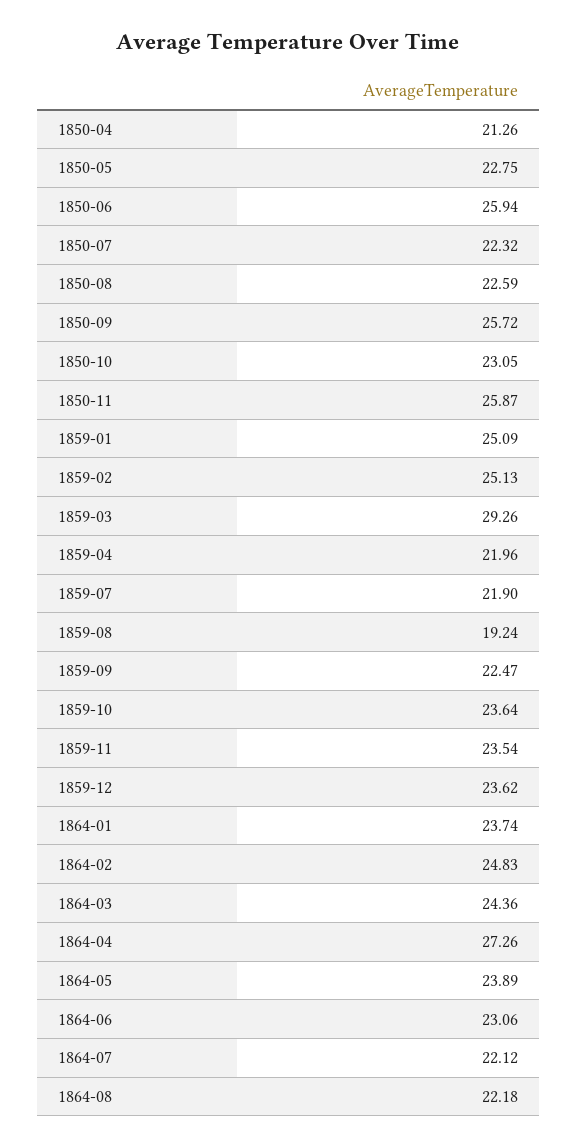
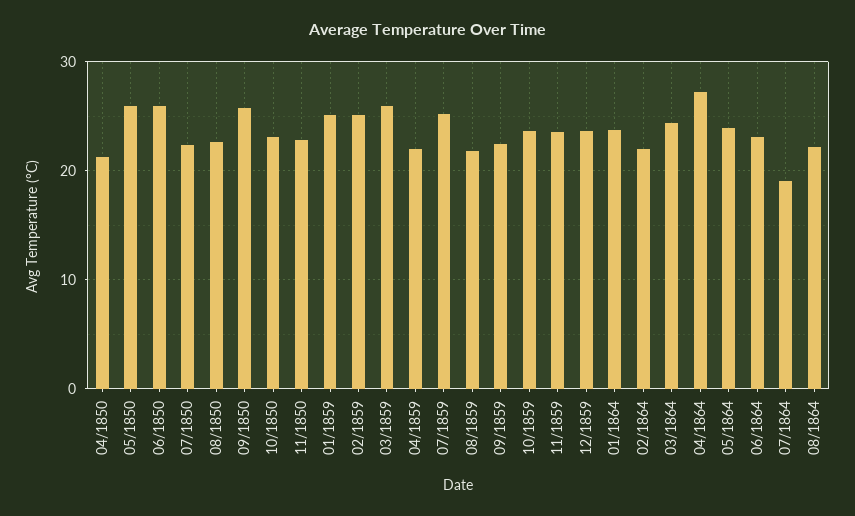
  {
    "1850-04": 21.26,
-   "1850-05": 22.75,
+   "1850-05": 26,
    "1850-06": 25.94,
    "1850-07": 22.32,
    "1850-08": 22.59,
    "1850-09": 25.72,
    "1850-10": 23.05,
-   "1850-11": 25.87,
+   "1850-11": 23,
    "1859-01": 25.09,
    "1859-02": 25.13,
-   "1859-03": 29.26,
+   "1859-03": 26,
    "1859-04": 21.96,
-   "1859-07": 21.9,
+   "1859-07": 25,
-   "1859-08": 19.24,
+   "1859-08": 22,
    "1859-09": 22.47,
    "1859-10": 23.64,
    "1859-11": 23.54,
    "1859-12": 23.62,
    "1864-01": 23.74,
-   "1864-02": 24.83,
+   "1864-02": 22,
    "1864-03": 24.36,
    "1864-04": 27.26,
    "1864-05": 23.89,
    "1864-06": 23.06,
-   "1864-07": 22.12,
+   "1864-07": 19,
    "1864-08": 22.18
  }

